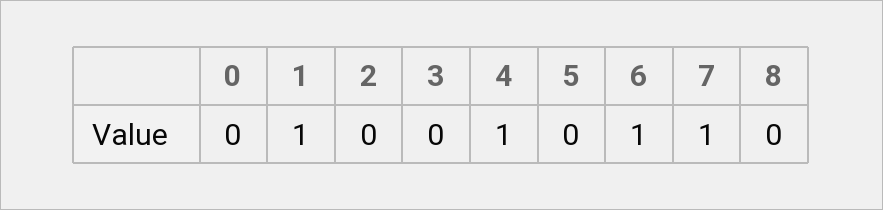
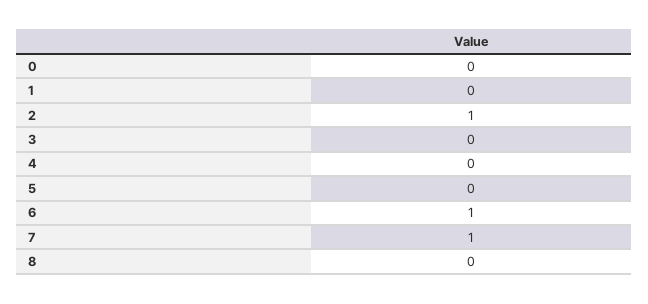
  {
    "0": 0,
-   "1": 1,
+   "1": 0,
-   "2": 0,
+   "2": 1,
    "3": 0,
-   "4": 1,
+   "4": 0,
    "5": 0,
    "6": 1,
    "7": 1,
    "8": 0
  }

